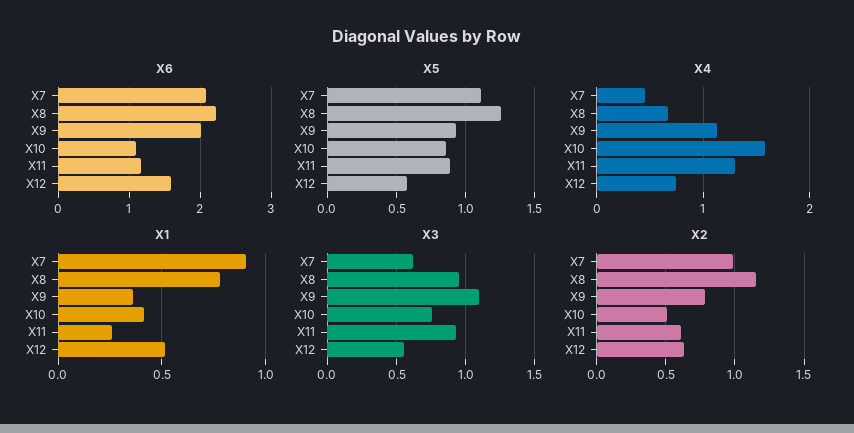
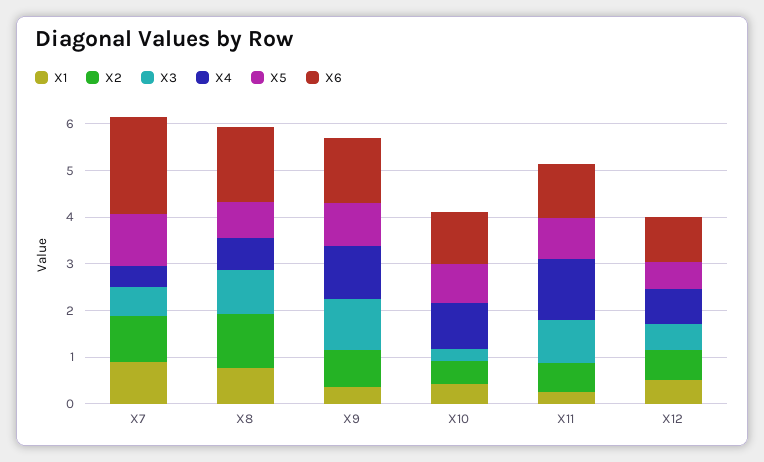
  {
    "X6": {
      "X7": 2.1,
-     "X8": 2.2,
+     "X8": 1.6,
-     "X9": 2,
+     "X9": 1.4,
      "X10": 1.1,
      "X11": 1.2,
-     "X12": 1.6
+     "X12": 1
    },
    "X5": {
      "X7": 1.1,
-     "X8": 1.25,
+     "X8": 0.8,
      "X9": 0.95,
      "X10": 0.85,
      "X11": 0.9,
      "X12": 0.6
    },
    "X4": {
      "X7": 0.5,
      "X8": 0.7,
      "X9": 1.1,
-     "X10": 1.6,
+     "X10": 1,
      "X11": 1.3,
      "X12": 0.7
    },
    "X1": {
      "X7": 0.9,
      "X8": 0.8,
      "X9": 0.35,
      "X10": 0.4,
      "X11": 0.25,
      "X12": 0.5
    },
    "X3": {
      "X7": 0.6,
      "X8": 0.95,
      "X9": 1.1,
-     "X10": 0.75,
+     "X10": 0.2,
      "X11": 0.95,
      "X12": 0.55
    },
    "X2": {
      "X7": 1,
      "X8": 1.15,
      "X9": 0.8,
      "X10": 0.5,
      "X11": 0.6,
      "X12": 0.65
    }
  }

